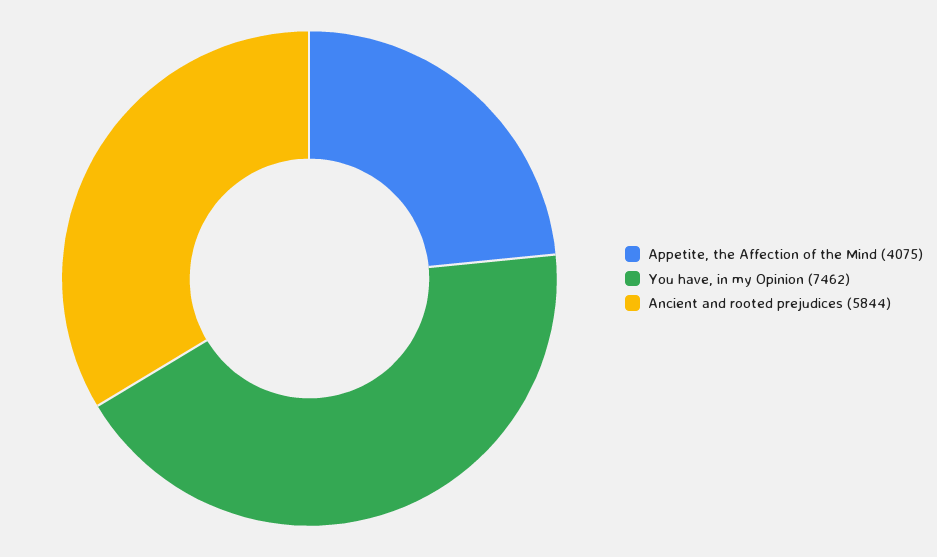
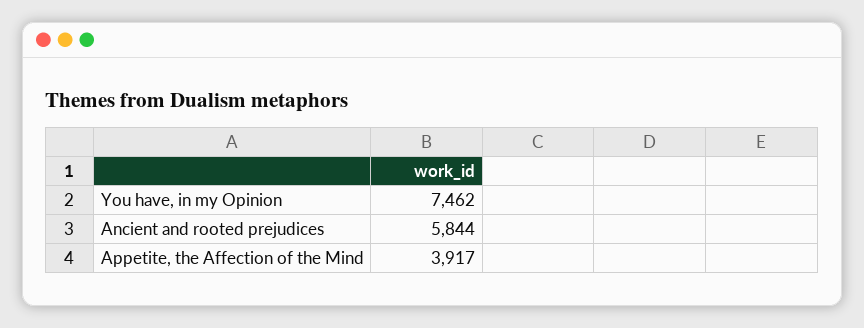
  {
-   "Appetite, the Affection of the Mind": 4075,
+   "Appetite, the Affection of the Mind": 3917,
    "You have, in my Opinion": 7462,
    "Ancient and rooted prejudices": 5844
  }

